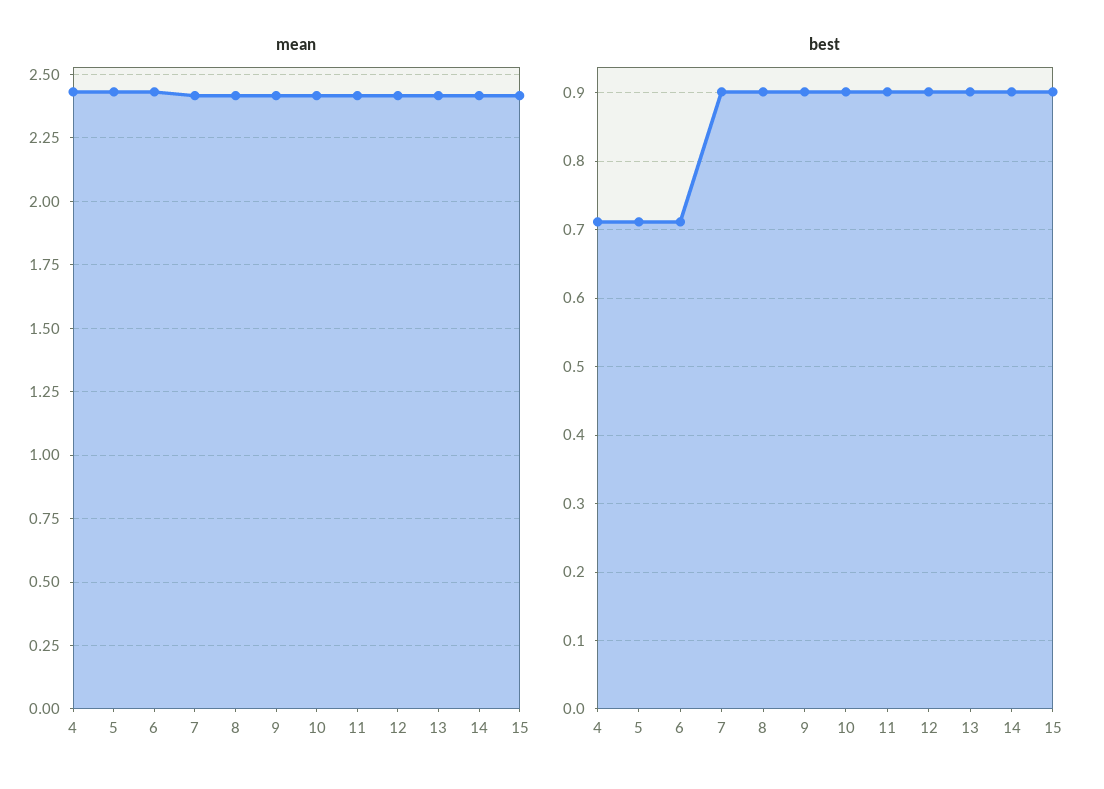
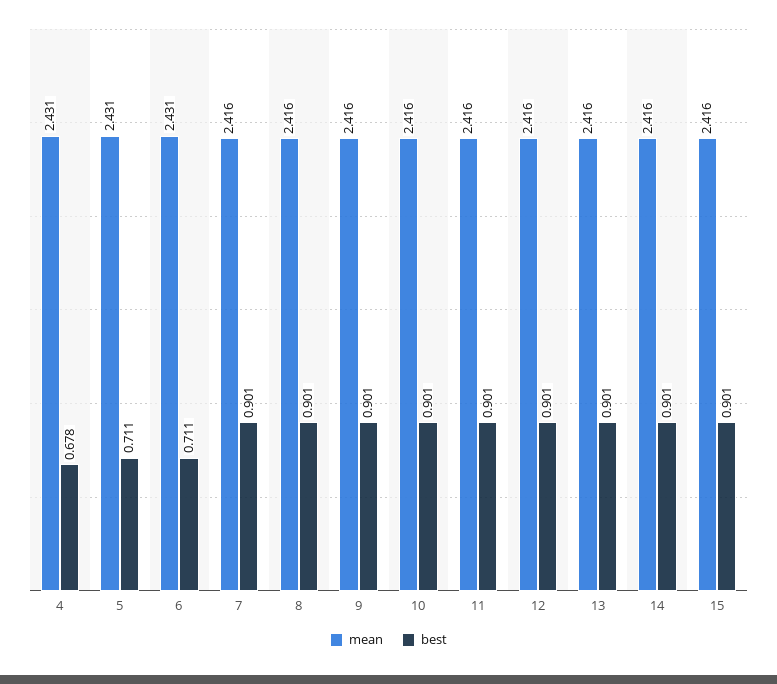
  {
    "mean": {
      "4": 2.431,
      "5": 2.431,
      "6": 2.431,
      "7": 2.416,
      "8": 2.416,
      "9": 2.416,
      "10": 2.416,
      "11": 2.416,
      "12": 2.416,
      "13": 2.416,
      "14": 2.416,
      "15": 2.416
    },
    "best": {
-     "4": 0.71,
+     "4": 0.678,
      "5": 0.711,
      "6": 0.711,
      "7": 0.901,
      "8": 0.901,
      "9": 0.901,
      "10": 0.901,
      "11": 0.901,
      "12": 0.901,
      "13": 0.901,
      "14": 0.901,
      "15": 0.901
    }
  }

